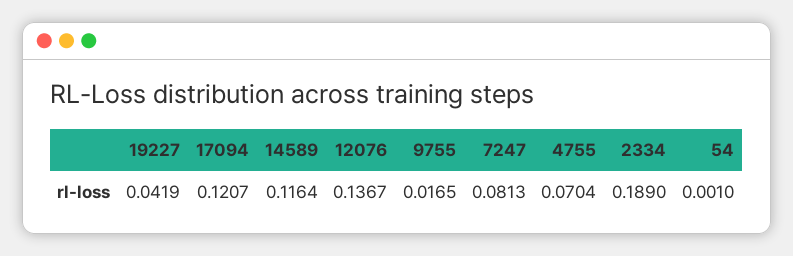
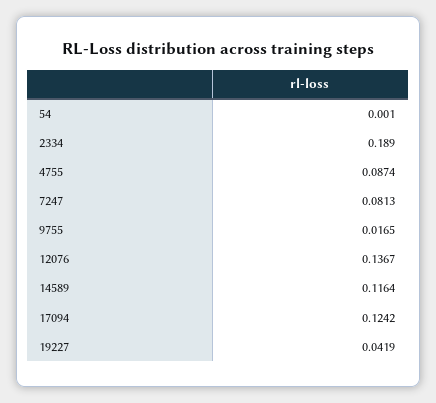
  {
    "19227": 0.0419,
-   "17094": 0.1207,
+   "17094": 0.1242,
    "14589": 0.1164,
    "12076": 0.1367,
    "9755": 0.0165,
    "7247": 0.0813,
-   "4755": 0.0704,
+   "4755": 0.0874,
    "2334": 0.189,
    "54": 0.001
  }

